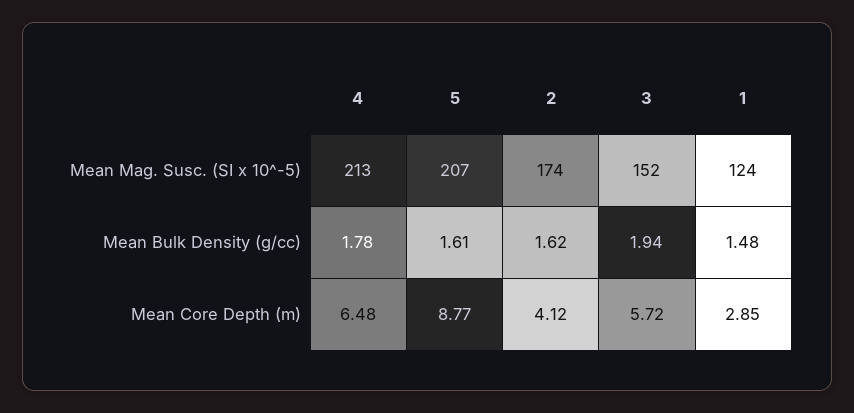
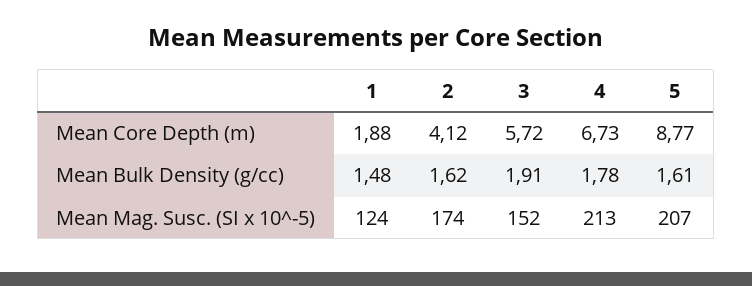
  {
    "4": {
      "Mean Mag. Susc. (SI x 10^-5)": 213,
      "Mean Bulk Density (g/cc)": 1.78,
-     "Mean Core Depth (m)": 6.48
+     "Mean Core Depth (m)": 6.73
    },
    "5": {
      "Mean Mag. Susc. (SI x 10^-5)": 207,
      "Mean Bulk Density (g/cc)": 1.61,
      "Mean Core Depth (m)": 8.77
    },
    "2": {
      "Mean Mag. Susc. (SI x 10^-5)": 174,
      "Mean Bulk Density (g/cc)": 1.62,
      "Mean Core Depth (m)": 4.12
    },
    "3": {
      "Mean Mag. Susc. (SI x 10^-5)": 152,
-     "Mean Bulk Density (g/cc)": 1.94,
+     "Mean Bulk Density (g/cc)": 1.91,
      "Mean Core Depth (m)": 5.72
    },
    "1": {
      "Mean Mag. Susc. (SI x 10^-5)": 124,
      "Mean Bulk Density (g/cc)": 1.48,
-     "Mean Core Depth (m)": 2.85
+     "Mean Core Depth (m)": 1.88
    }
  }

